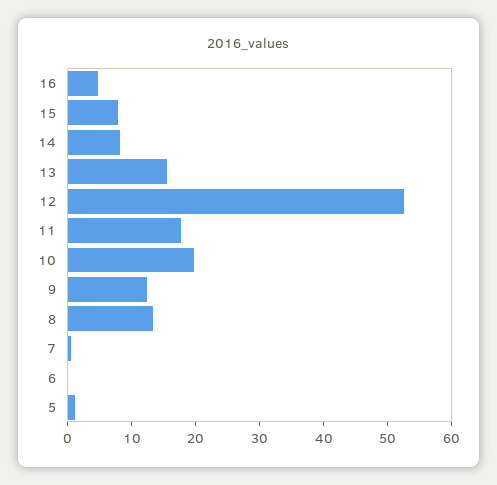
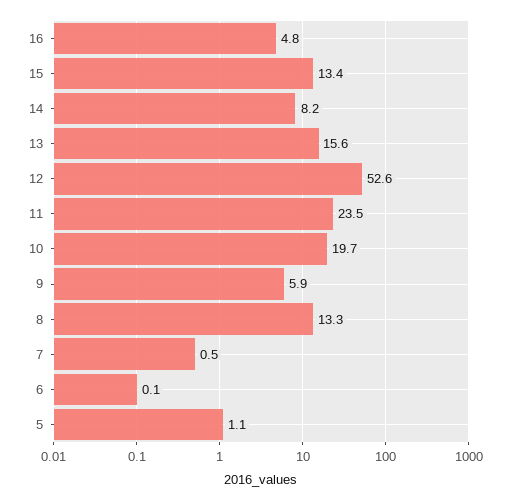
  {
    "16": 4.8,
-   "15": 8,
+   "15": 13.4,
    "14": 8.2,
    "13": 15.6,
    "12": 52.6,
-   "11": 18,
+   "11": 23.5,
    "10": 19.7,
-   "9": 12,
+   "9": 5.9,
    "8": 13.3,
    "7": 0.5,
    "6": 0.1,
    "5": 1.1
  }

